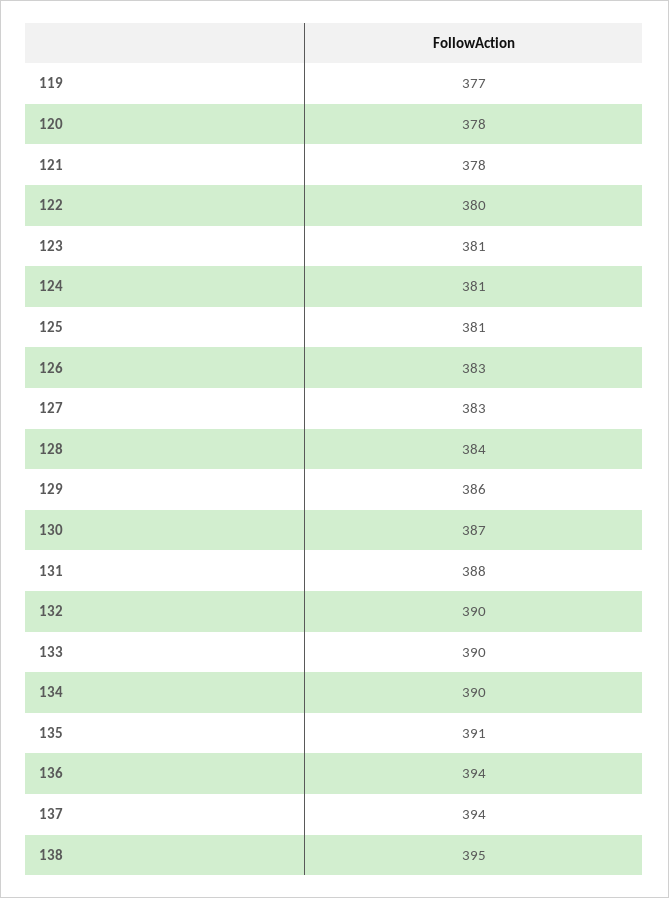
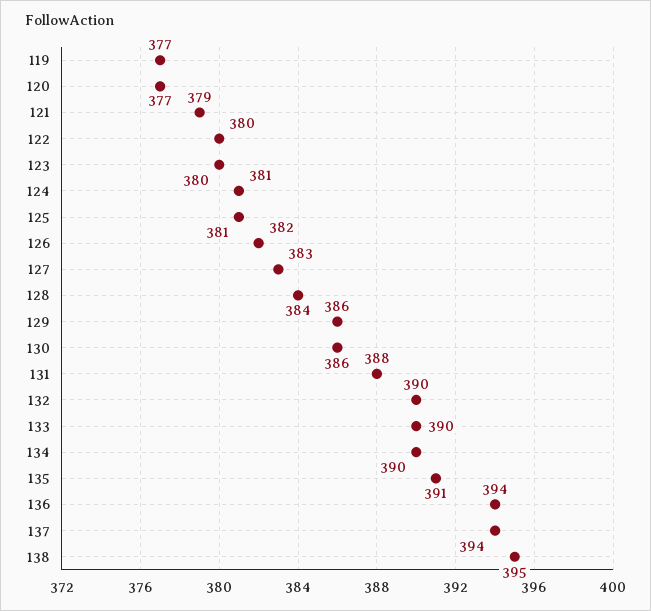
  {
    "119": 377,
-   "120": 378,
+   "120": 377,
-   "121": 378,
+   "121": 379,
    "122": 380,
-   "123": 381,
+   "123": 380,
    "124": 381,
    "125": 381,
-   "126": 383,
+   "126": 382,
    "127": 383,
    "128": 384,
    "129": 386,
-   "130": 387,
+   "130": 386,
    "131": 388,
    "132": 390,
    "133": 390,
    "134": 390,
    "135": 391,
    "136": 394,
    "137": 394,
    "138": 395
  }

